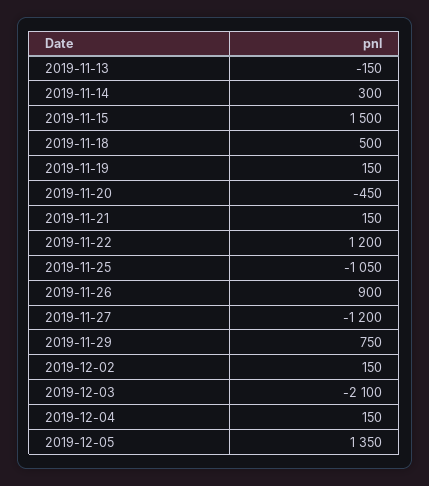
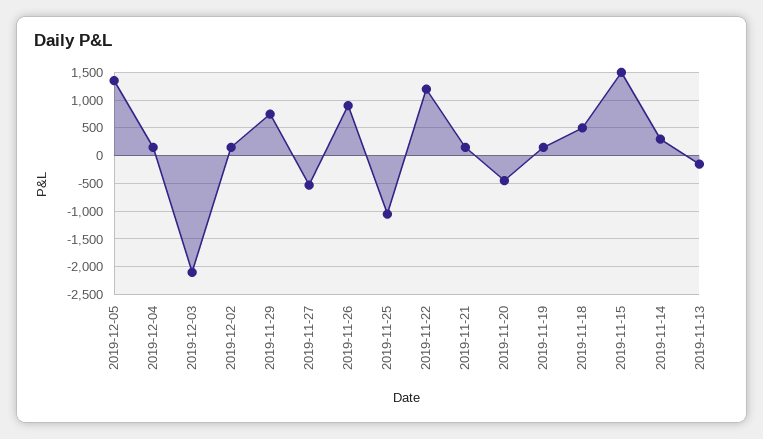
  {
    "2019-11-13": -150,
    "2019-11-14": 300,
    "2019-11-15": 1500,
    "2019-11-18": 500,
    "2019-11-19": 150,
    "2019-11-20": -450,
    "2019-11-21": 150,
    "2019-11-22": 1200,
    "2019-11-25": -1050,
    "2019-11-26": 900,
-   "2019-11-27": -1200,
+   "2019-11-27": -500,
    "2019-11-29": 750,
    "2019-12-02": 150,
    "2019-12-03": -2100,
    "2019-12-04": 150,
    "2019-12-05": 1350
  }

